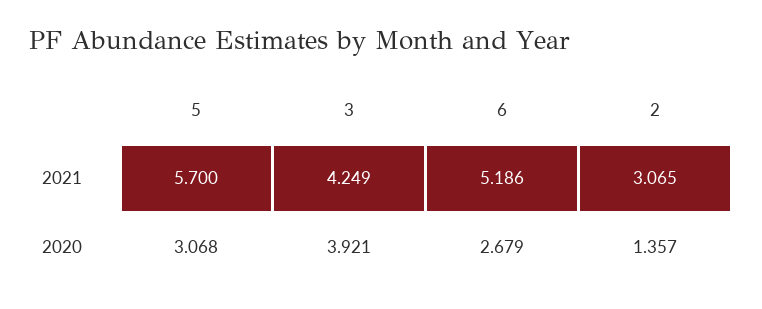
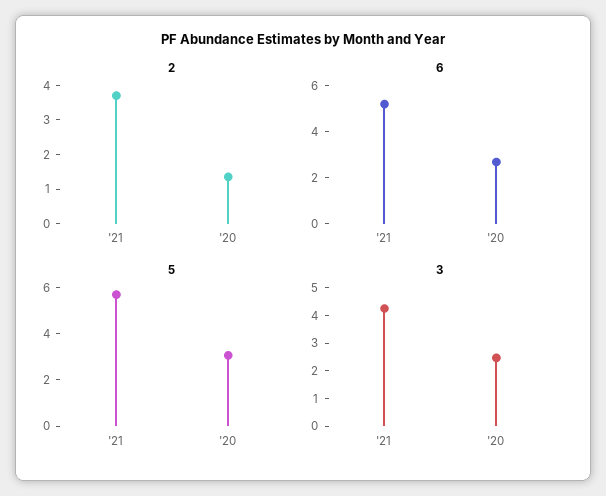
  {
    "5": {
      "2021": 5.7,
      "2020": 3.068
    },
    "3": {
      "2021": 4.249,
-     "2020": 3.921
+     "2020": 2.5
    },
    "6": {
      "2021": 5.186,
      "2020": 2.679
    },
    "2": {
-     "2021": 3.065,
+     "2021": 3.75,
      "2020": 1.357
    }
  }

